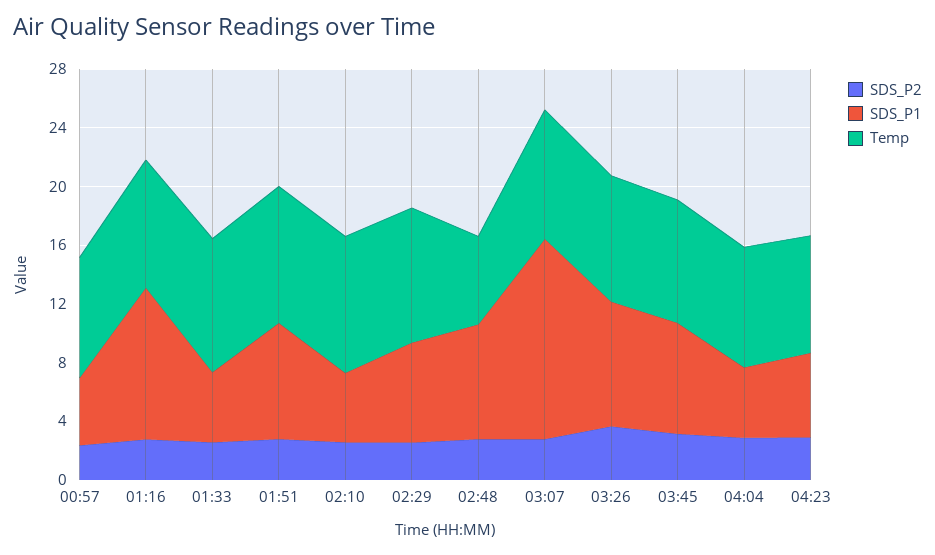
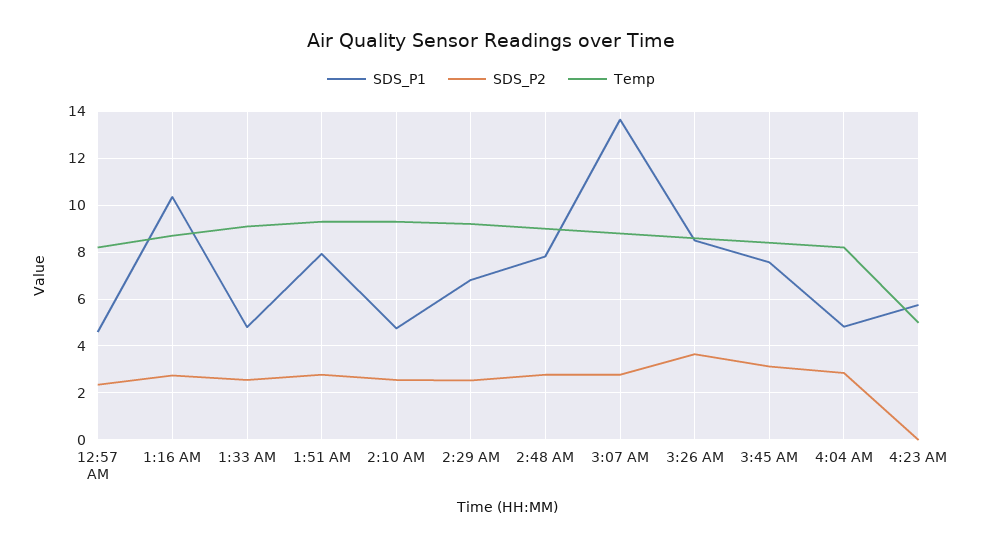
  {
    "SDS_P2": {
      "00:57": 2.5,
      "01:16": 3,
      "01:33": 2.5,
      "01:51": 3,
      "02:10": 2.5,
      "02:29": 2.5,
      "02:48": 3,
      "03:07": 3,
      "03:26": 3.5,
      "03:45": 3,
      "04:04": 3,
-     "04:23": 3
+     "04:23": 0
    },
    "SDS_P1": {
      "00:57": 4.5,
      "01:16": 10.5,
      "01:33": 5,
      "01:51": 8,
      "02:10": 5,
      "02:29": 7,
      "02:48": 8,
      "03:07": 13.5,
      "03:26": 8.5,
      "03:45": 7.5,
      "04:04": 5,
      "04:23": 6
    },
    "Temp": {
      "00:57": 8,
      "01:16": 8.5,
      "01:33": 9,
      "01:51": 9.5,
      "02:10": 9.5,
      "02:29": 9,
-     "02:48": 6,
+     "02:48": 9,
      "03:07": 9,
      "03:26": 8.5,
      "03:45": 8.5,
      "04:04": 8,
-     "04:23": 8
+     "04:23": 5
    }
  }

